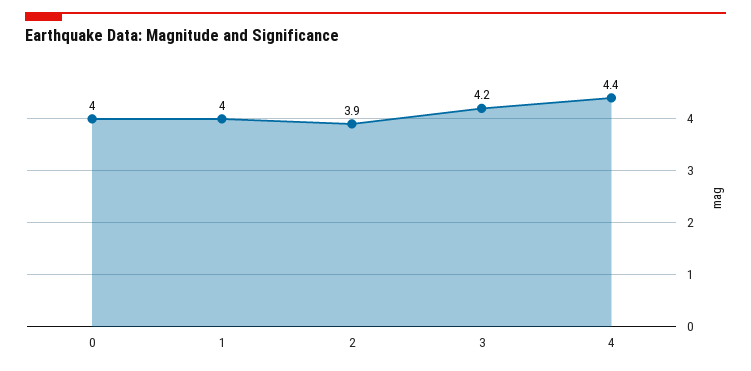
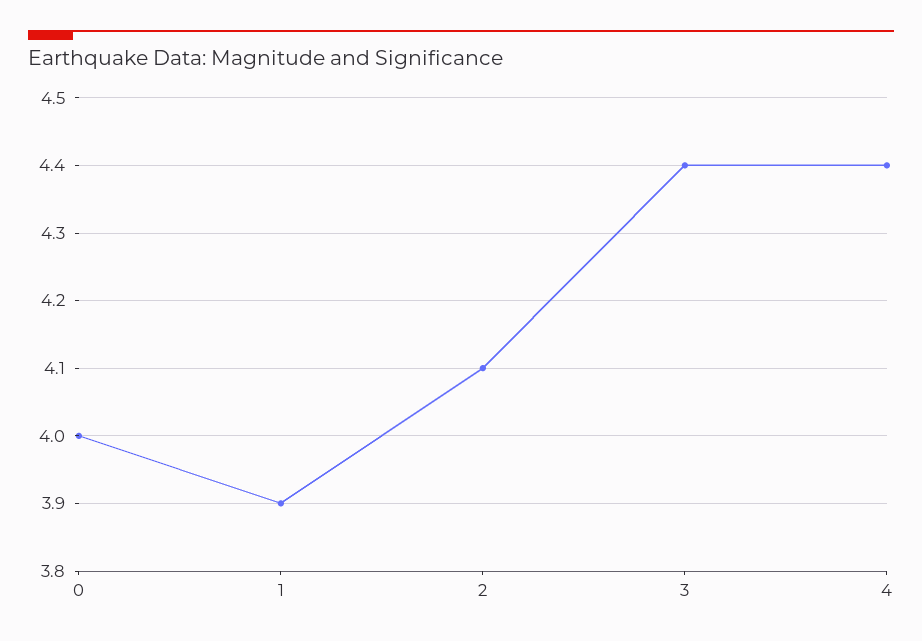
  {
    "0": 4,
-   "1": 4,
+   "1": 3.9,
-   "2": 3.9,
+   "2": 4.1,
-   "3": 4.2,
+   "3": 4.4,
    "4": 4.4
  }

